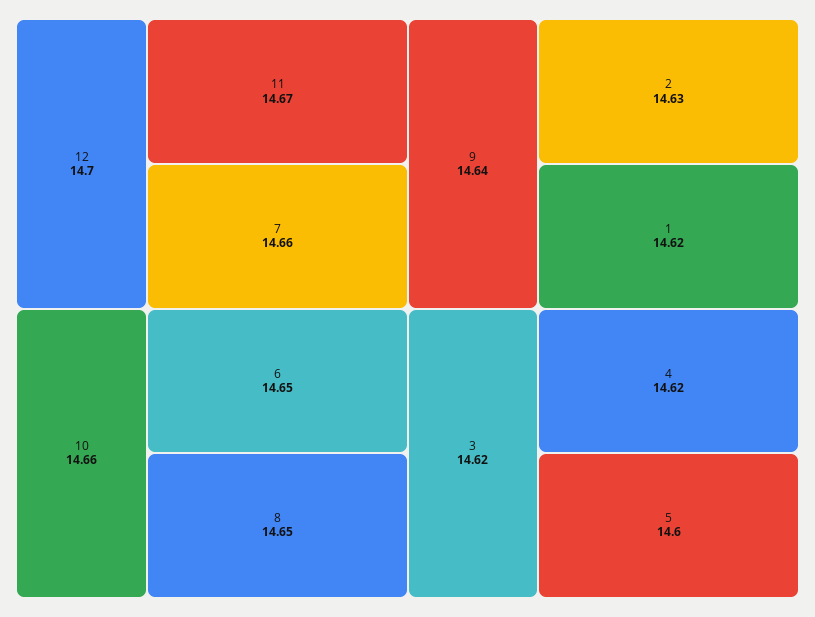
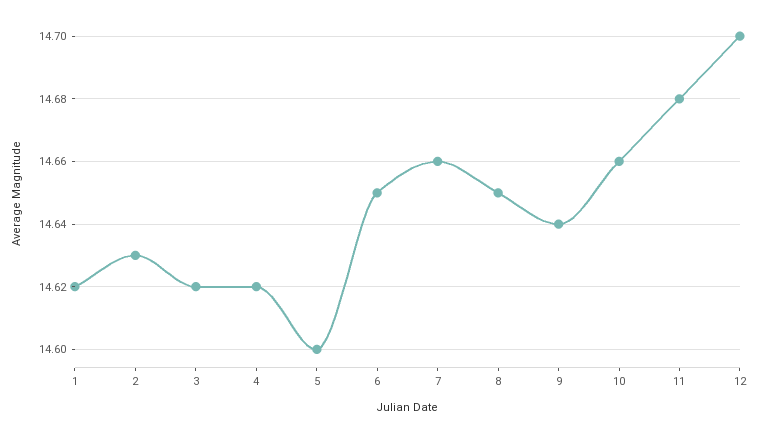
  {
    "12": 14.7,
-   "11": 14.67,
+   "11": 14.68,
    "7": 14.66,
    "10": 14.66,
    "6": 14.65,
    "8": 14.65,
    "9": 14.64,
    "2": 14.63,
    "1": 14.62,
    "3": 14.62,
    "4": 14.62,
    "5": 14.6
  }

